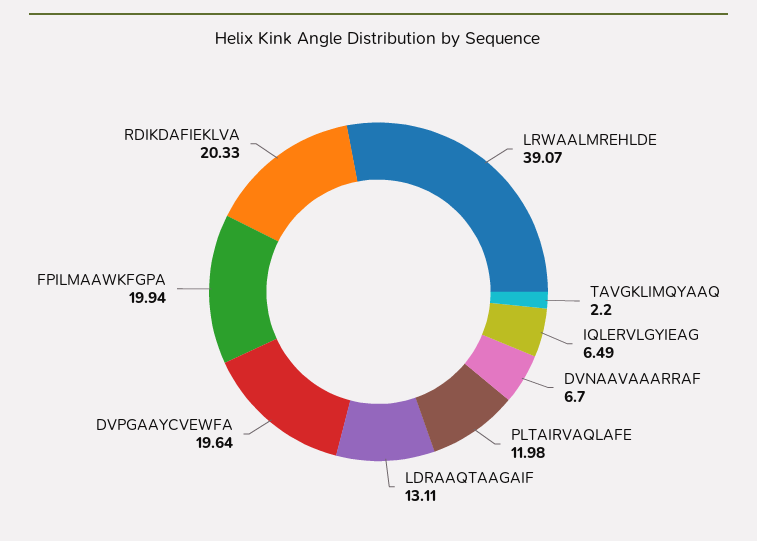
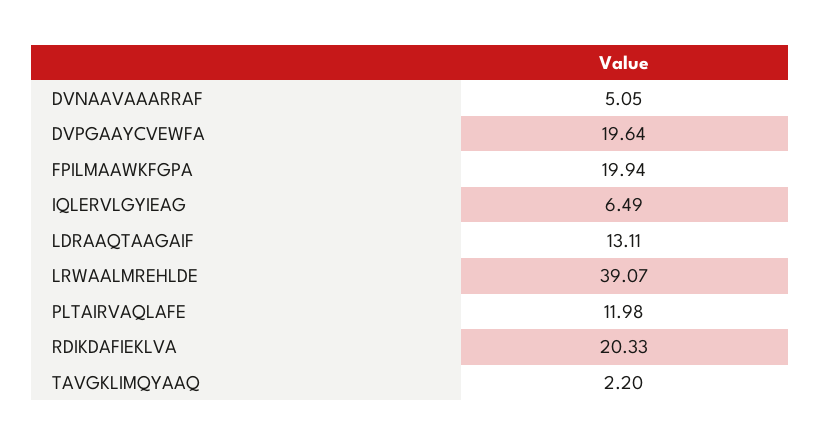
  {
    "LRWAALMREHLDE": 39.07,
    "TAVGKLIMQYAAQ": 2.2,
    "IQLERVLGYIEAG": 6.49,
-   "DVNAAVAAARRAF": 6.7,
+   "DVNAAVAAARRAF": 5.05,
    "PLTAIRVAQLAFE": 11.98,
    "LDRAAQTAAGAIF": 13.11,
    "DVPGAAYCVEWFA": 19.64,
    "FPILMAAWKFGPA": 19.94,
    "RDIKDAFIEKLVA": 20.33
  }

